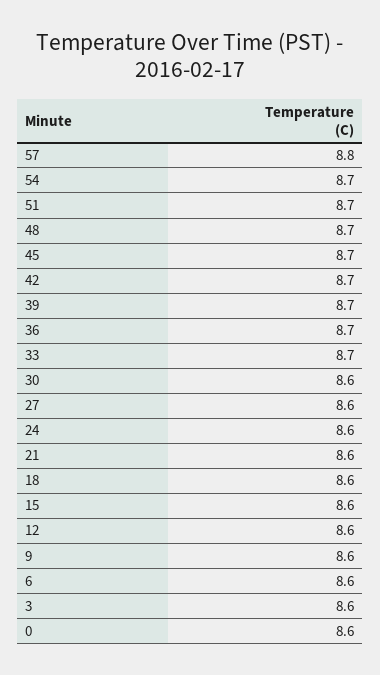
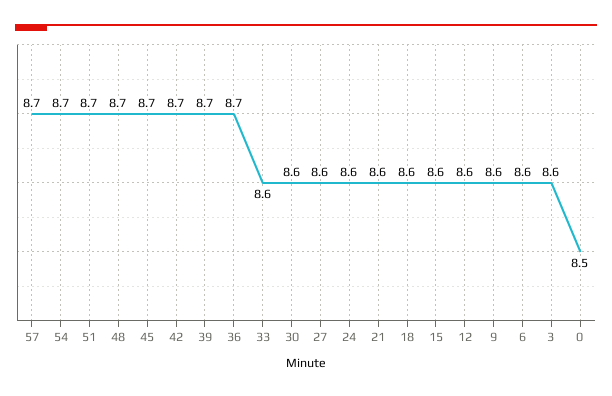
  {
-   "57": 8.8,
+   "57": 8.7,
    "54": 8.7,
    "51": 8.7,
    "48": 8.7,
    "45": 8.7,
    "42": 8.7,
    "39": 8.7,
    "36": 8.7,
-   "33": 8.7,
+   "33": 8.6,
    "30": 8.6,
    "27": 8.6,
    "24": 8.6,
    "21": 8.6,
    "18": 8.6,
    "15": 8.6,
    "12": 8.6,
    "9": 8.6,
    "6": 8.6,
    "3": 8.6,
-   "0": 8.6
+   "0": 8.5
  }

